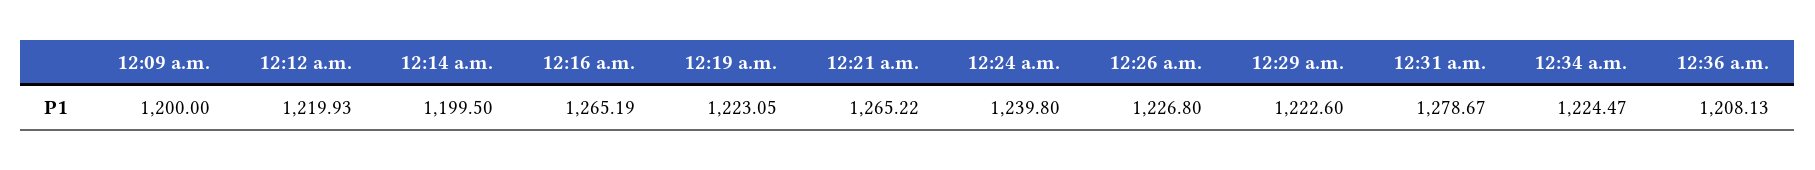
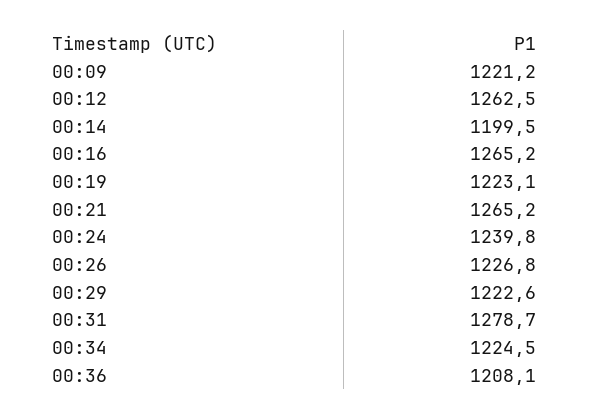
  {
-   "12:09 a.m.": 1200,
+   "12:09 a.m.": 1221.2,
-   "12:12 a.m.": 1219.93,
+   "12:12 a.m.": 1262.5,
    "12:14 a.m.": 1199.5,
    "12:16 a.m.": 1265.19,
    "12:19 a.m.": 1223.05,
    "12:21 a.m.": 1265.22,
    "12:24 a.m.": 1239.8,
    "12:26 a.m.": 1226.8,
    "12:29 a.m.": 1222.6,
    "12:31 a.m.": 1278.67,
    "12:34 a.m.": 1224.47,
    "12:36 a.m.": 1208.13
  }

